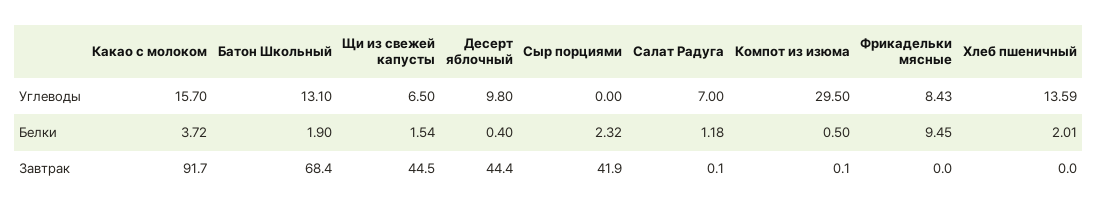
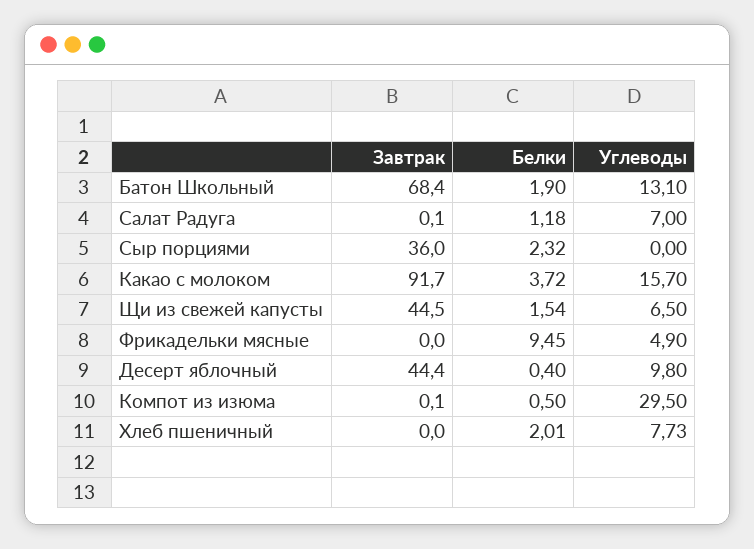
  {
    "Какао с молоком": {
      "Углеводы": 15.7,
      "Белки": 3.72,
      "Завтрак": 91.7
    },
    "Батон Школьный": {
      "Углеводы": 13.1,
      "Белки": 1.9,
      "Завтрак": 68.4
    },
    "Щи из свежей капусты": {
      "Углеводы": 6.5,
      "Белки": 1.54,
      "Завтрак": 44.5
    },
    "Десерт яблочный": {
      "Углеводы": 9.8,
      "Белки": 0.4,
      "Завтрак": 44.4
    },
    "Сыр порциями": {
      "Углеводы": 0,
      "Белки": 2.32,
-     "Завтрак": 41.9
+     "Завтрак": 36
    },
    "Салат Радуга": {
      "Углеводы": 7,
      "Белки": 1.18,
      "Завтрак": 0.1
    },
    "Компот из изюма": {
      "Углеводы": 29.5,
      "Белки": 0.5,
      "Завтрак": 0.1
    },
    "Фрикадельки мясные": {
-     "Углеводы": 8.43,
+     "Углеводы": 4.9,
      "Белки": 9.45,
      "Завтрак": 0
    },
    "Хлеб пшеничный": {
-     "Углеводы": 13.59,
+     "Углеводы": 7.73,
      "Белки": 2.01,
      "Завтрак": 0
    }
  }

